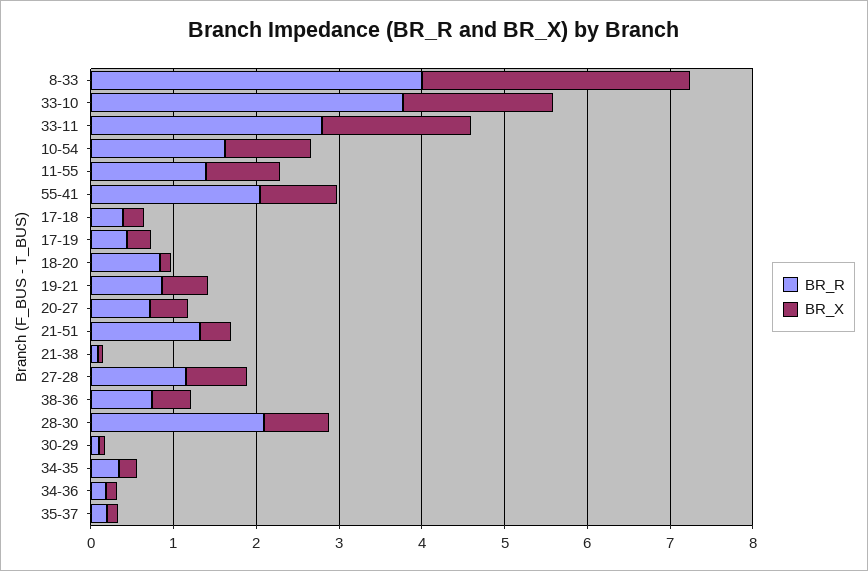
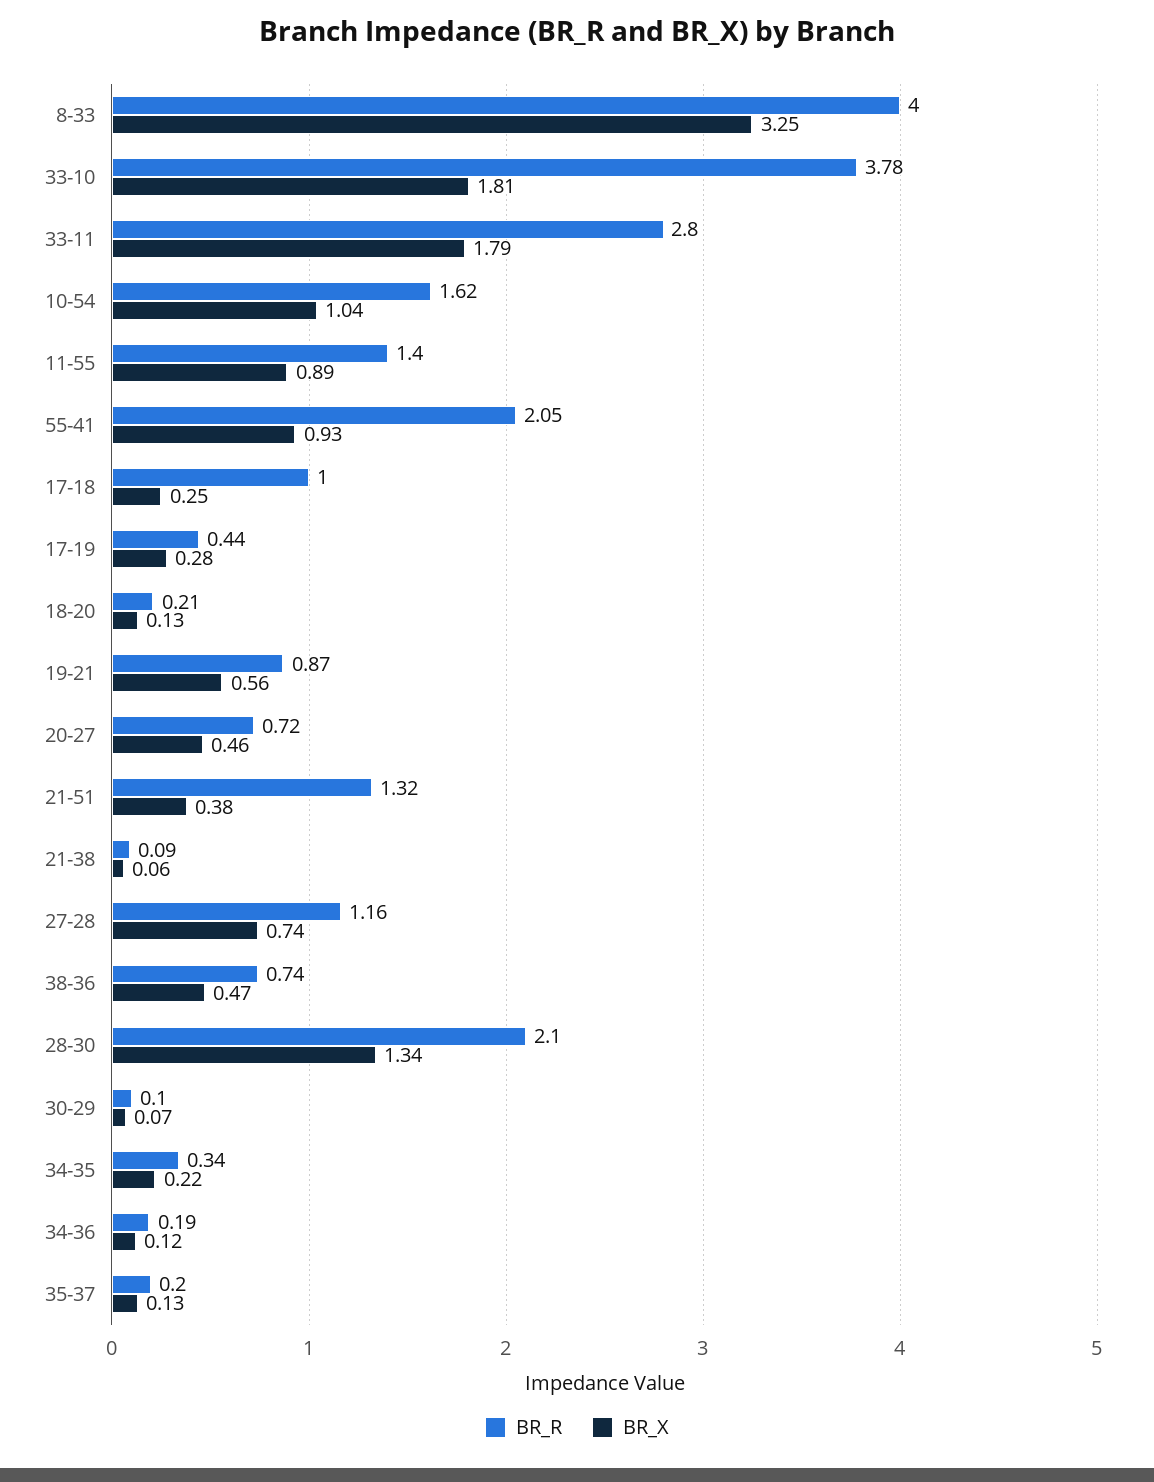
  {
    "BR_R": {
      "8-33": 4,
      "33-10": 3.78,
      "33-11": 2.8,
      "10-54": 1.62,
      "11-55": 1.4,
      "55-41": 2.05,
-     "17-18": 0.4,
+     "17-18": 1,
      "17-19": 0.44,
-     "18-20": 0.8,
+     "18-20": 0.21,
      "19-21": 0.87,
      "20-27": 0.72,
      "21-51": 1.32,
      "21-38": 0.09,
      "27-28": 1.16,
      "38-36": 0.74,
      "28-30": 2.1,
      "30-29": 0.1,
      "34-35": 0.34,
      "34-36": 0.19,
      "35-37": 0.2
    },
    "BR_X": {
      "8-33": 3.25,
      "33-10": 1.81,
      "33-11": 1.79,
      "10-54": 1.04,
      "11-55": 0.89,
      "55-41": 0.93,
      "17-18": 0.25,
      "17-19": 0.28,
      "18-20": 0.13,
      "19-21": 0.56,
      "20-27": 0.46,
      "21-51": 0.38,
      "21-38": 0.06,
      "27-28": 0.74,
      "38-36": 0.47,
-     "28-30": 0.8,
+     "28-30": 1.34,
      "30-29": 0.07,
      "34-35": 0.22,
      "34-36": 0.12,
      "35-37": 0.13
    }
  }

